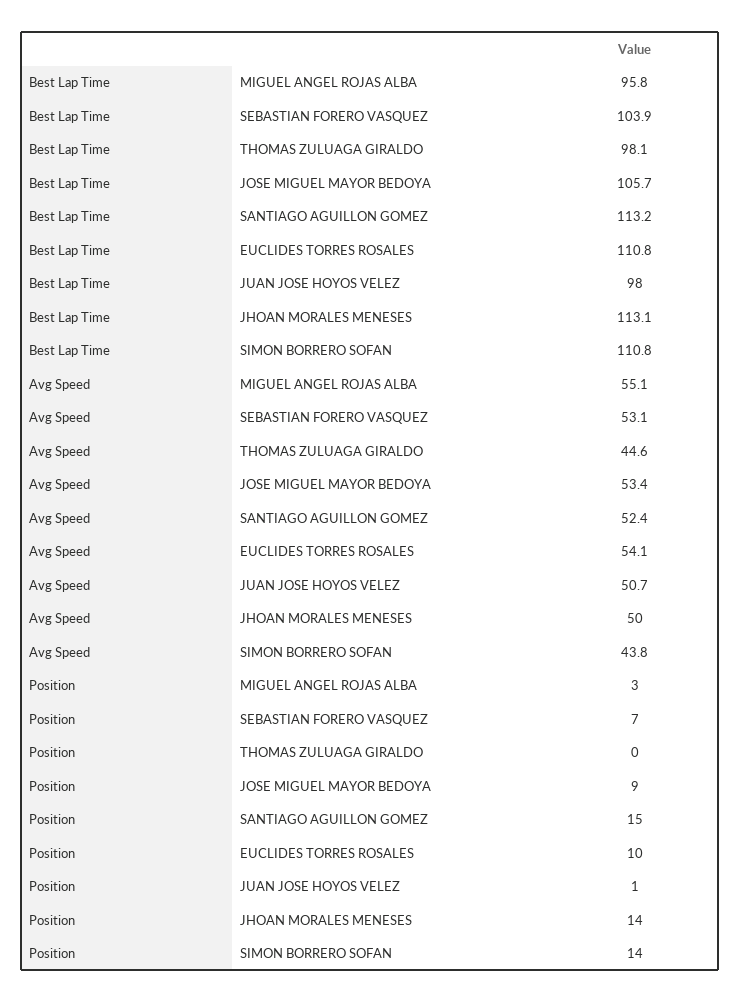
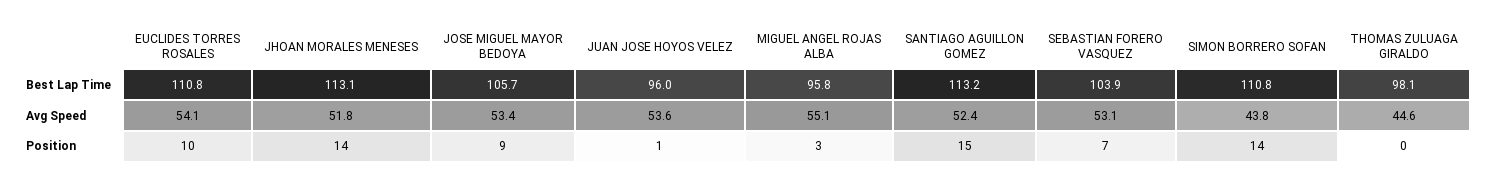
  {
    "Best Lap Time": {
      "MIGUEL ANGEL ROJAS ALBA": 95.8,
      "SEBASTIAN FORERO VASQUEZ": 103.9,
      "THOMAS ZULUAGA GIRALDO": 98.1,
      "JOSE MIGUEL MAYOR BEDOYA": 105.7,
      "SANTIAGO AGUILLON GOMEZ": 113.2,
      "EUCLIDES TORRES ROSALES": 110.8,
-     "JUAN JOSE HOYOS VELEZ": 98,
+     "JUAN JOSE HOYOS VELEZ": 96,
      "JHOAN MORALES MENESES": 113.1,
      "SIMON BORRERO SOFAN": 110.8
    },
    "Avg Speed": {
      "MIGUEL ANGEL ROJAS ALBA": 55.1,
      "SEBASTIAN FORERO VASQUEZ": 53.1,
      "THOMAS ZULUAGA GIRALDO": 44.6,
      "JOSE MIGUEL MAYOR BEDOYA": 53.4,
      "SANTIAGO AGUILLON GOMEZ": 52.4,
      "EUCLIDES TORRES ROSALES": 54.1,
-     "JUAN JOSE HOYOS VELEZ": 50.7,
+     "JUAN JOSE HOYOS VELEZ": 53.6,
-     "JHOAN MORALES MENESES": 50,
+     "JHOAN MORALES MENESES": 51.8,
      "SIMON BORRERO SOFAN": 43.8
    },
    "Position": {
      "MIGUEL ANGEL ROJAS ALBA": 3,
      "SEBASTIAN FORERO VASQUEZ": 7,
      "THOMAS ZULUAGA GIRALDO": 0,
      "JOSE MIGUEL MAYOR BEDOYA": 9,
      "SANTIAGO AGUILLON GOMEZ": 15,
      "EUCLIDES TORRES ROSALES": 10,
      "JUAN JOSE HOYOS VELEZ": 1,
      "JHOAN MORALES MENESES": 14,
      "SIMON BORRERO SOFAN": 14
    }
  }

